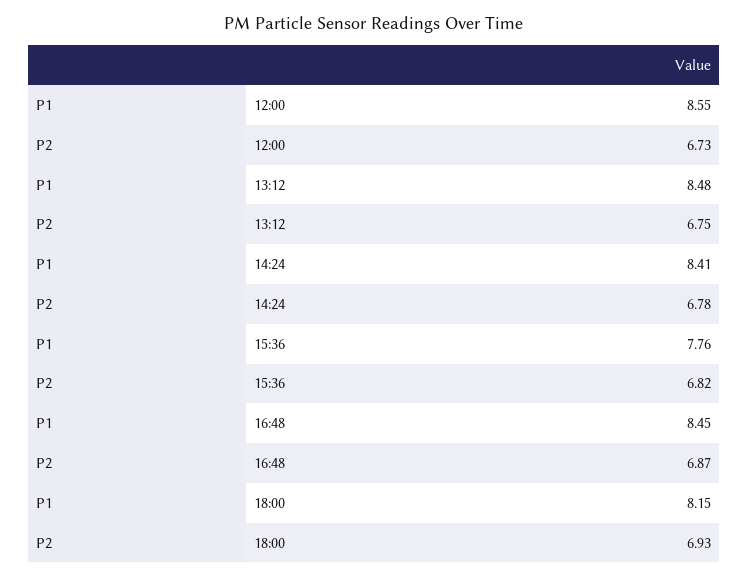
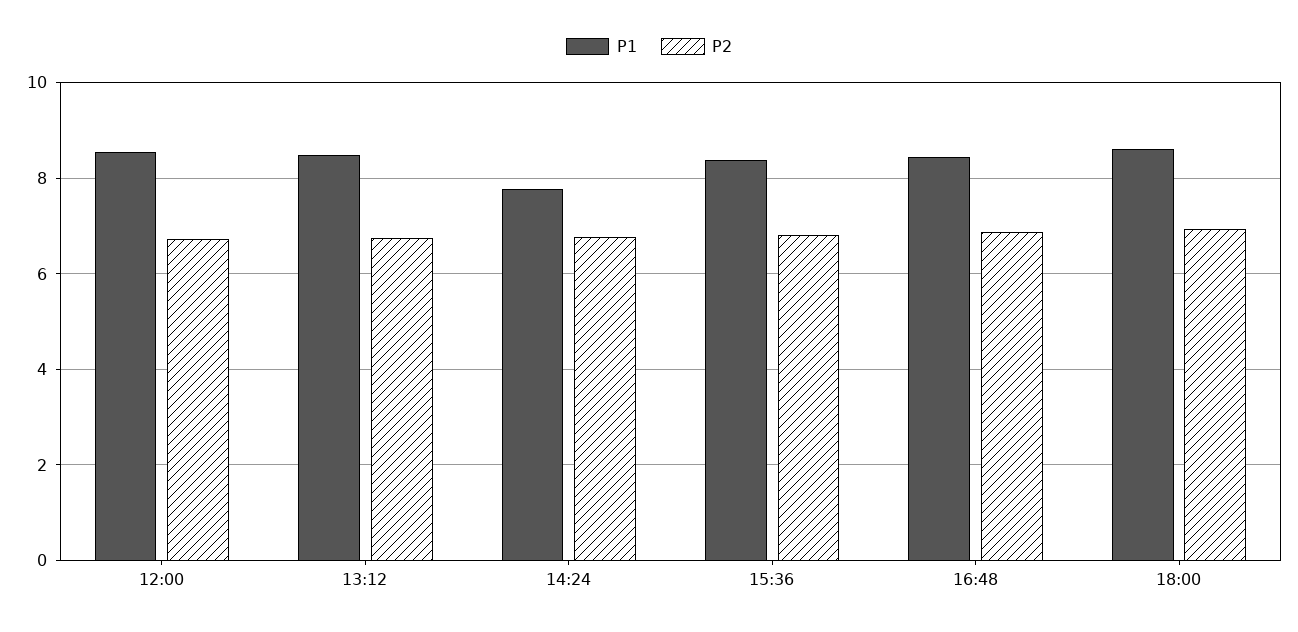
  {
    "P1": {
      "12:00": 8.55,
      "13:12": 8.48,
-     "14:24": 8.41,
+     "14:24": 7.8,
-     "15:36": 7.76,
+     "15:36": 8.4,
      "16:48": 8.45,
-     "18:00": 8.15
+     "18:00": 8.6
    },
    "P2": {
      "12:00": 6.73,
      "13:12": 6.75,
      "14:24": 6.78,
      "15:36": 6.82,
      "16:48": 6.87,
      "18:00": 6.93
    }
  }

